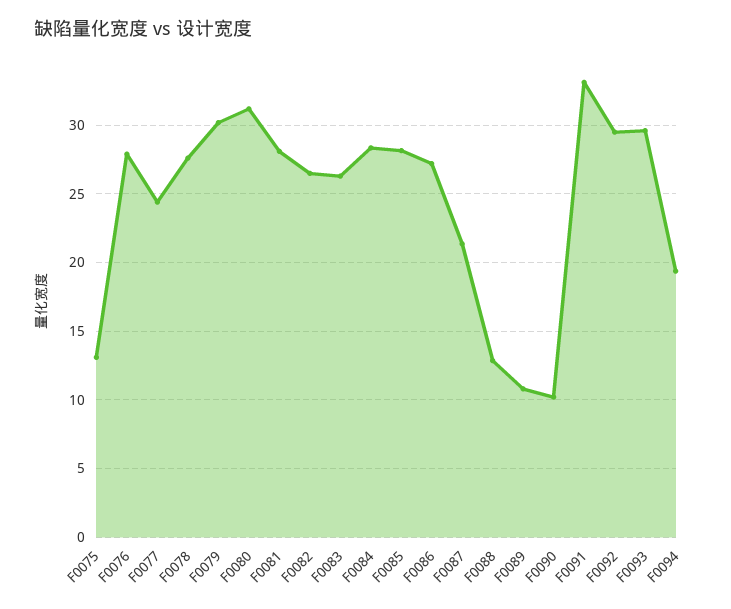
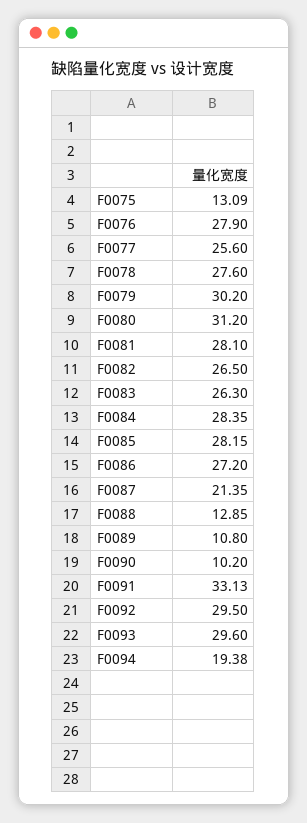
  {
    "F0075": 13.09,
    "F0076": 27.9,
-   "F0077": 24.5,
+   "F0077": 25.6,
    "F0078": 27.6,
    "F0079": 30.2,
    "F0080": 31.2,
    "F0081": 28.1,
    "F0082": 26.5,
    "F0083": 26.3,
    "F0084": 28.35,
    "F0085": 28.15,
    "F0086": 27.2,
    "F0087": 21.35,
    "F0088": 12.85,
    "F0089": 10.8,
    "F0090": 10.2,
    "F0091": 33.13,
    "F0092": 29.5,
    "F0093": 29.6,
    "F0094": 19.38
  }

